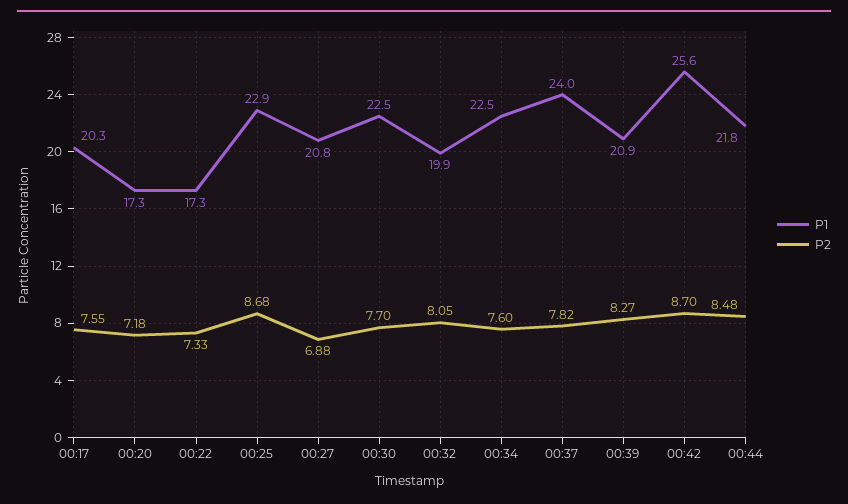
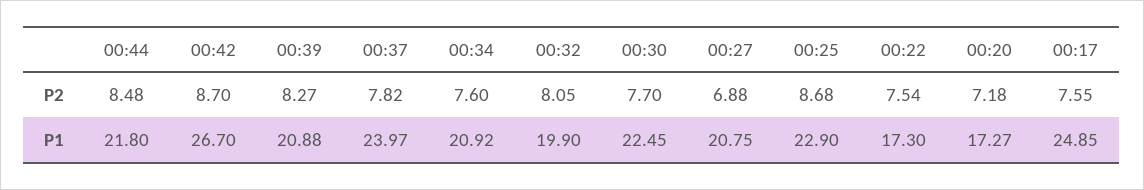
  {
    "P1": {
-     "00:17": 20.3,
+     "00:17": 24.85,
      "00:20": 17.27,
      "00:22": 17.3,
      "00:25": 22.9,
      "00:27": 20.75,
      "00:30": 22.45,
      "00:32": 19.9,
-     "00:34": 22.5,
+     "00:34": 20.92,
      "00:37": 23.97,
      "00:39": 20.88,
-     "00:42": 25.6,
+     "00:42": 26.7,
      "00:44": 21.8
    },
    "P2": {
      "00:17": 7.55,
      "00:20": 7.18,
-     "00:22": 7.33,
+     "00:22": 7.54,
      "00:25": 8.68,
      "00:27": 6.88,
      "00:30": 7.7,
      "00:32": 8.05,
      "00:34": 7.6,
      "00:37": 7.82,
      "00:39": 8.27,
      "00:42": 8.7,
      "00:44": 8.48
    }
  }

